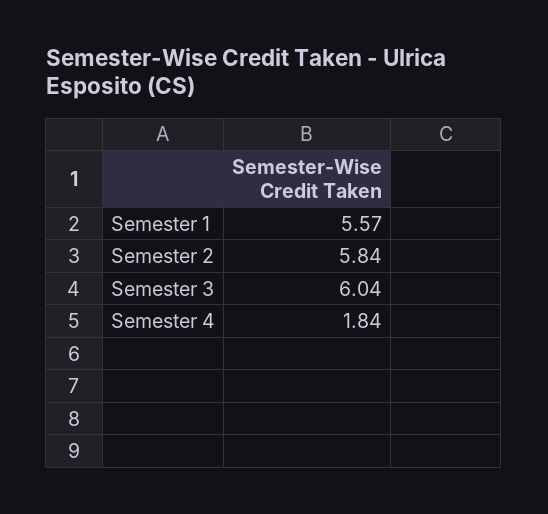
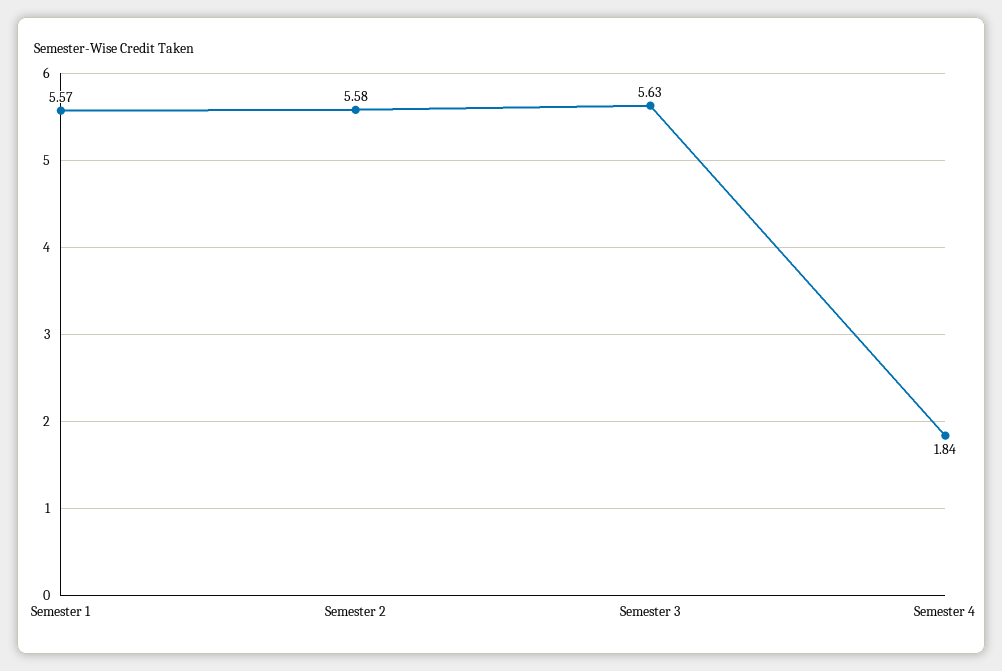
  {
    "Semester 1": 5.57,
-   "Semester 2": 5.84,
+   "Semester 2": 5.58,
-   "Semester 3": 6.04,
+   "Semester 3": 5.63,
    "Semester 4": 1.84
  }

